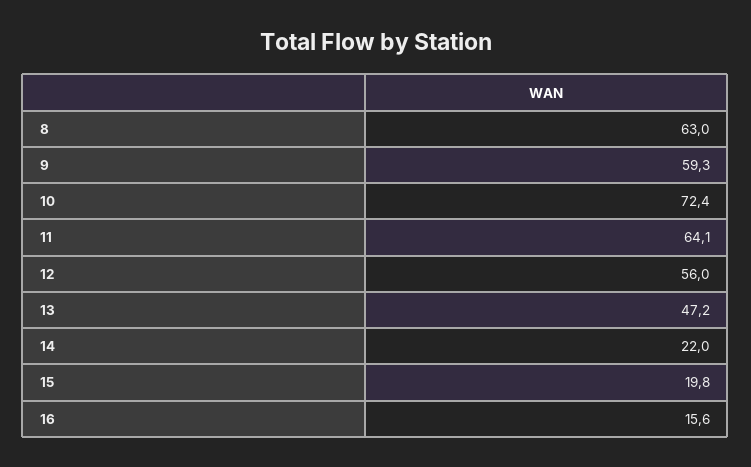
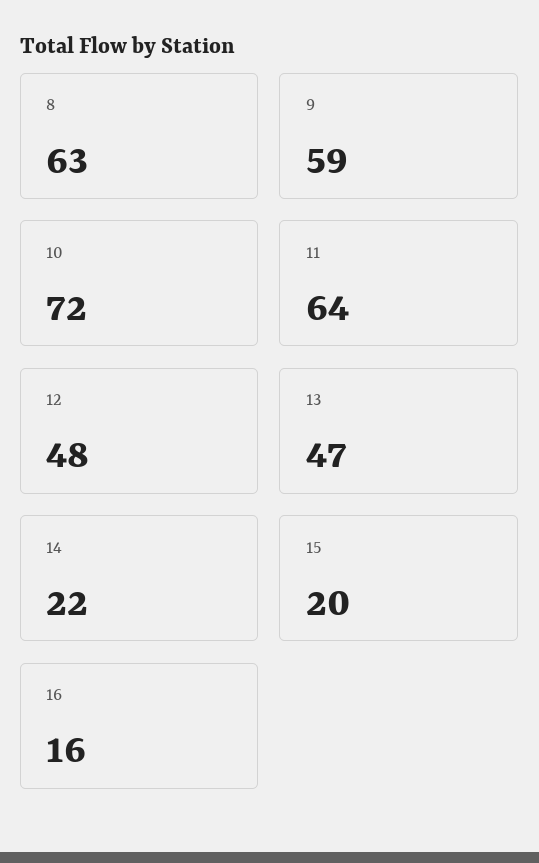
  {
    "8": 63,
    "9": 59.3,
    "10": 72.4,
    "11": 64.1,
-   "12": 56,
+   "12": 48,
    "13": 47.2,
    "14": 22,
    "15": 19.8,
    "16": 15.6
  }

